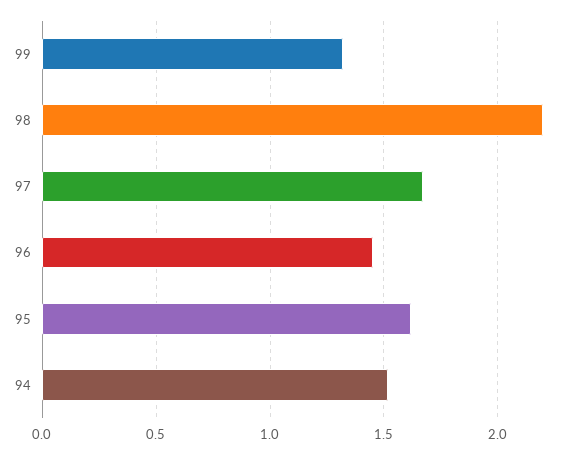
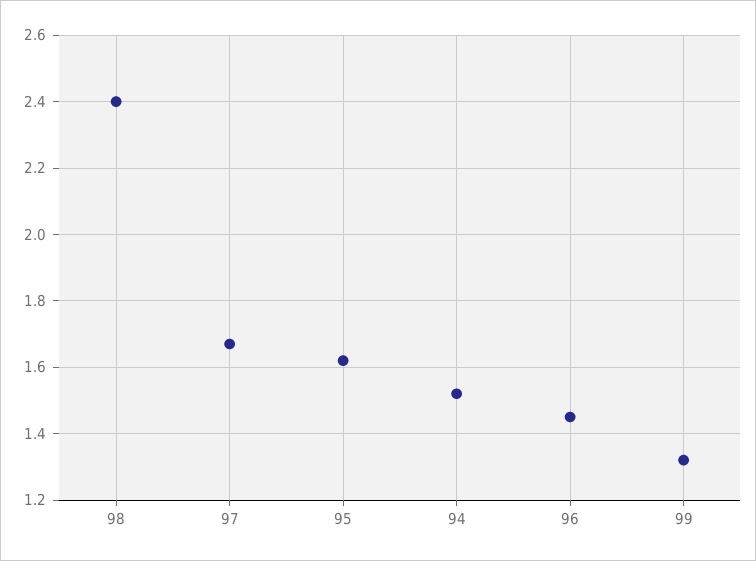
  {
    "99": 1.3,
-   "98": 2.2,
+   "98": 2.4,
    "97": 1.65,
    "96": 1.45,
    "95": 1.6,
    "94": 1.5
  }

